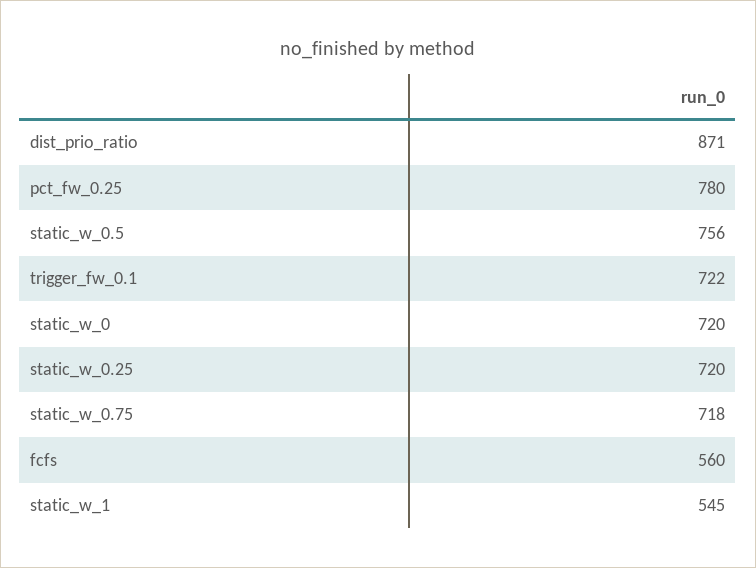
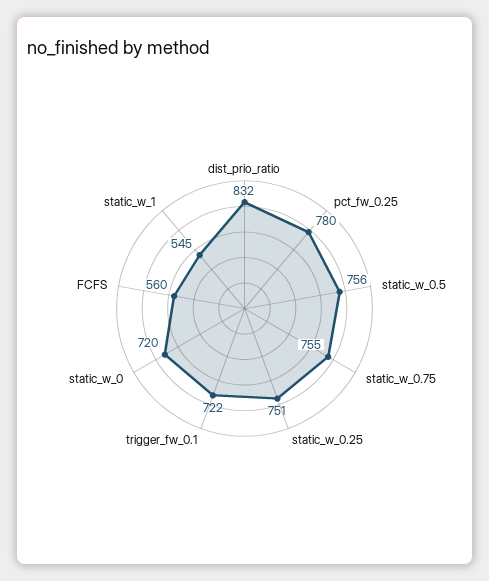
  {
-   "dist_prio_ratio": 871,
+   "dist_prio_ratio": 832,
    "pct_fw_0.25": 780,
    "static_w_0.5": 756,
    "trigger_fw_0.1": 722,
    "static_w_0": 720,
-   "static_w_0.25": 720,
+   "static_w_0.25": 751,
-   "static_w_0.75": 718,
+   "static_w_0.75": 755,
    "fcfs": 560,
    "static_w_1": 545
  }

